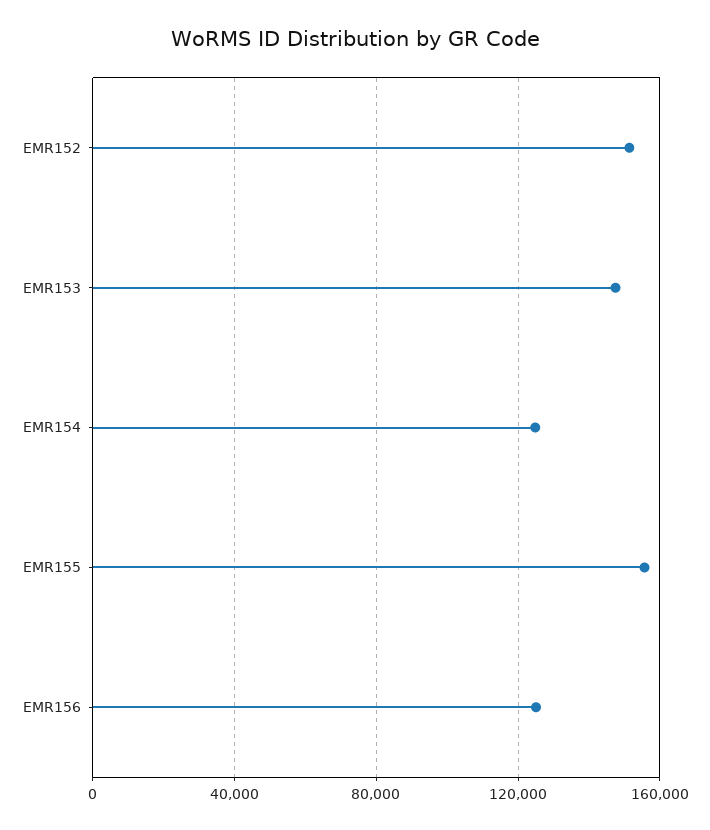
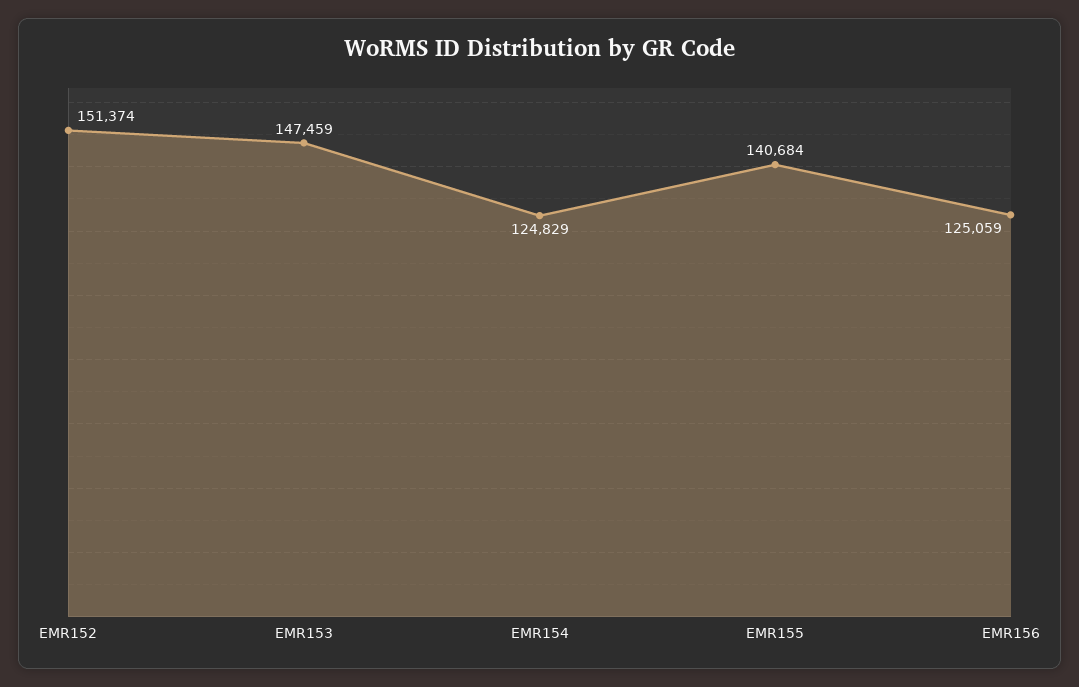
  {
    "EMR152": 151374,
    "EMR153": 147459,
    "EMR154": 124829,
-   "EMR155": 155000,
+   "EMR155": 140684,
    "EMR156": 125059
  }

